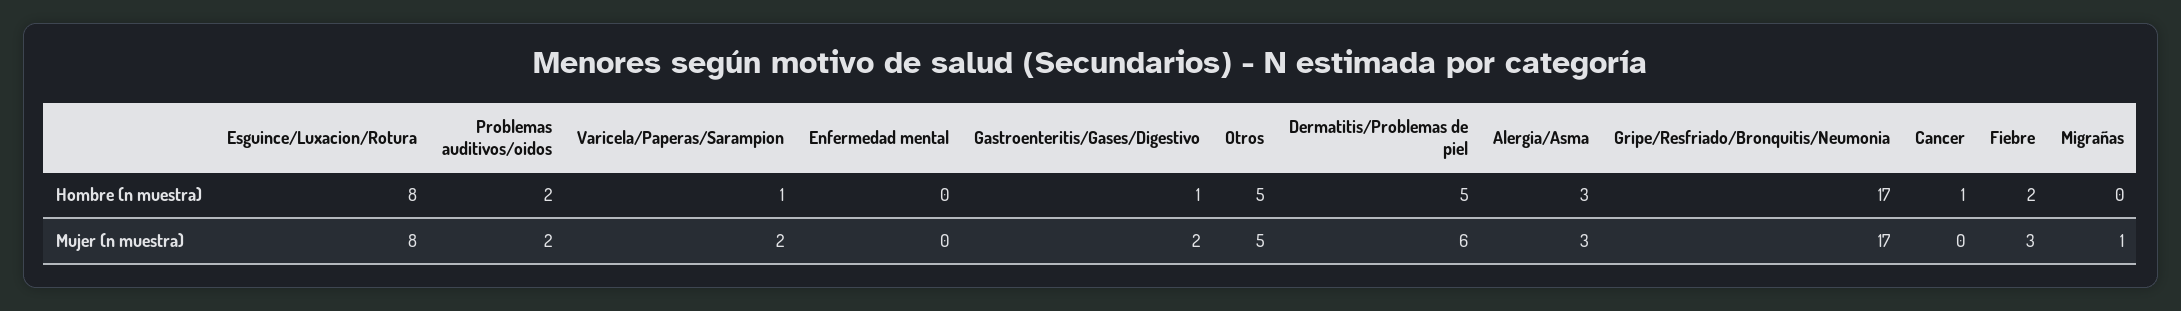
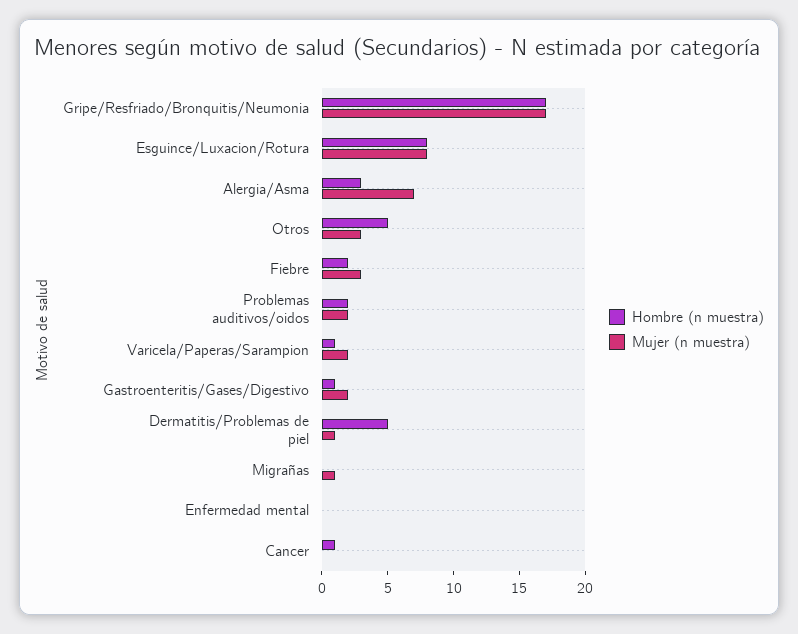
  {
    "Hombre (n muestra)": {
      "Esguince/Luxacion/Rotura": 8,
      "Problemas auditivos/oidos": 2,
      "Varicela/Paperas/Sarampion": 1,
      "Enfermedad mental": 0,
      "Gastroenteritis/Gases/Digestivo": 1,
      "Otros": 5,
      "Dermatitis/Problemas de piel": 5,
      "Alergia/Asma": 3,
      "Gripe/Resfriado/Bronquitis/Neumonia": 17,
      "Cancer": 1,
      "Fiebre": 2,
      "Migrañas": 0
    },
    "Mujer (n muestra)": {
      "Esguince/Luxacion/Rotura": 8,
      "Problemas auditivos/oidos": 2,
      "Varicela/Paperas/Sarampion": 2,
      "Enfermedad mental": 0,
      "Gastroenteritis/Gases/Digestivo": 2,
-     "Otros": 5,
+     "Otros": 3,
-     "Dermatitis/Problemas de piel": 6,
+     "Dermatitis/Problemas de piel": 1,
-     "Alergia/Asma": 3,
+     "Alergia/Asma": 7,
      "Gripe/Resfriado/Bronquitis/Neumonia": 17,
      "Cancer": 0,
      "Fiebre": 3,
      "Migrañas": 1
    }
  }

